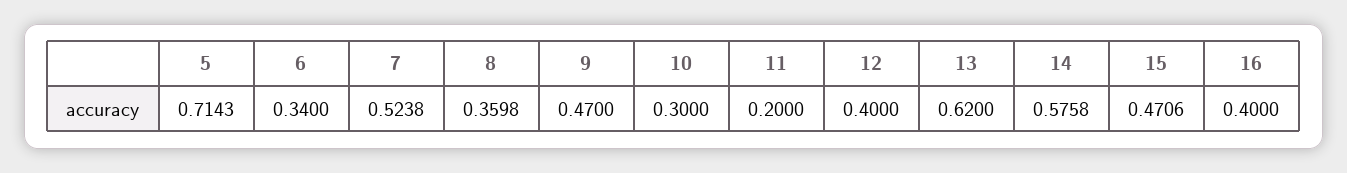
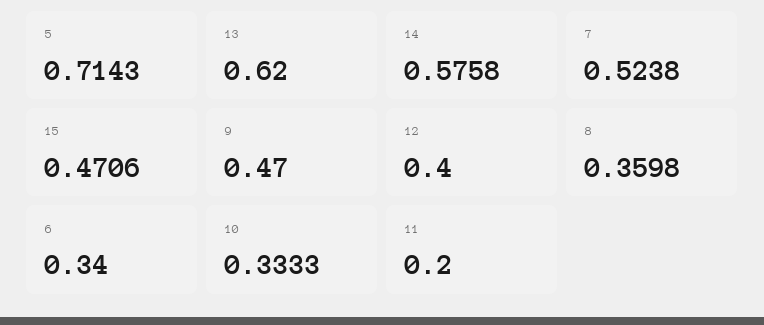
  {
    "5": 0.7143,
    "6": 0.34,
    "7": 0.5238,
    "8": 0.3598,
    "9": 0.47,
-   "10": 0.3,
+   "10": 0.3333,
    "11": 0.2,
    "12": 0.4,
    "13": 0.62,
    "14": 0.5758,
-   "15": 0.4706,
+   "15": 0.4706
-   "16": 0.4
  }

